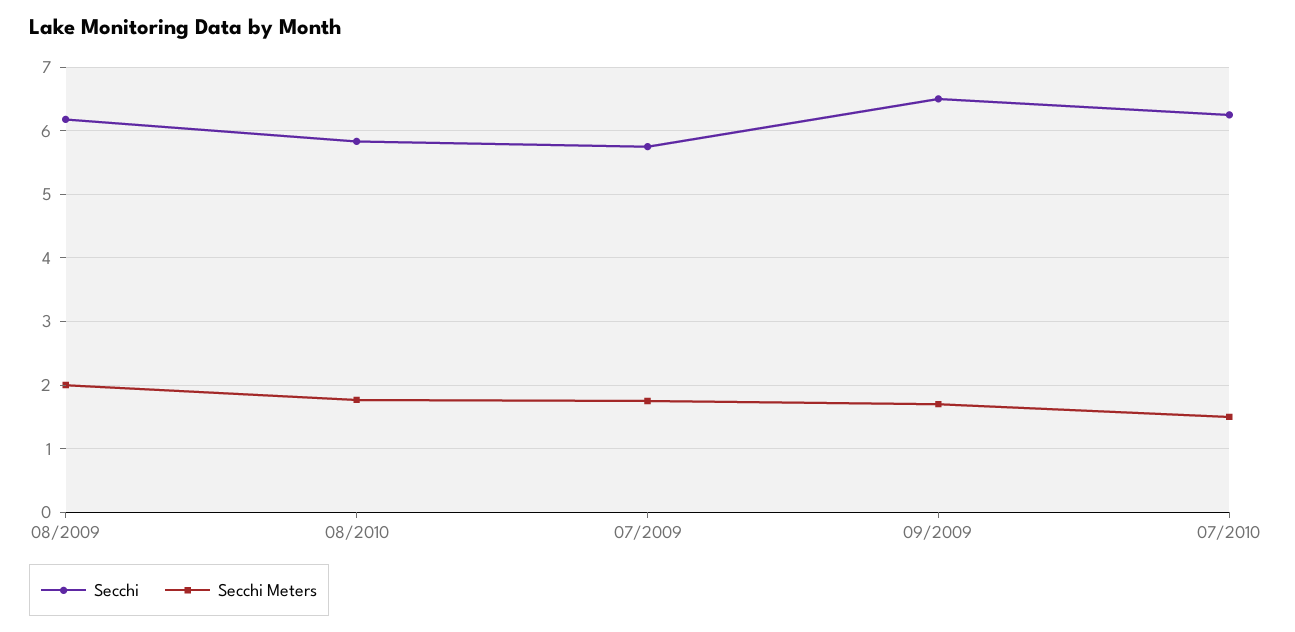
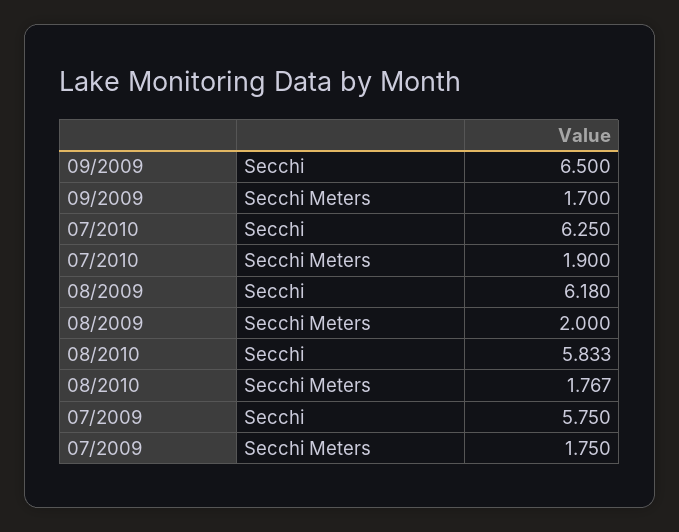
  {
    "Secchi": {
      "08/2009": 6.18,
      "08/2010": 5.833,
      "07/2009": 5.75,
      "09/2009": 6.5,
      "07/2010": 6.25
    },
    "Secchi Meters": {
      "08/2009": 2,
      "08/2010": 1.767,
      "07/2009": 1.75,
      "09/2009": 1.7,
-     "07/2010": 1.5
+     "07/2010": 1.9
    }
  }

